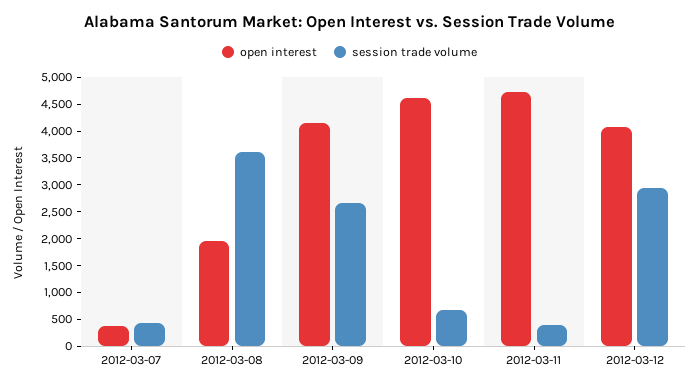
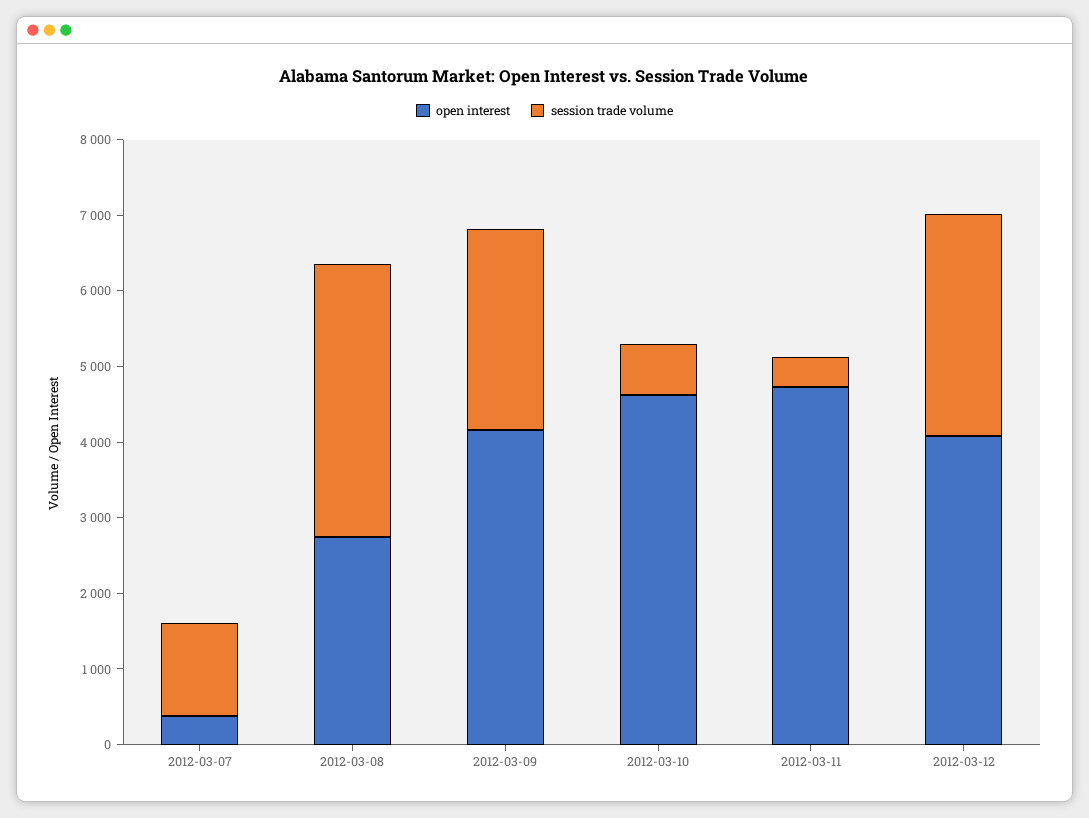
  {
    "open interest": {
      "2012-03-07": 400,
-     "2012-03-08": 2000,
+     "2012-03-08": 2800,
      "2012-03-09": 4200,
      "2012-03-10": 4600,
      "2012-03-11": 4800,
      "2012-03-12": 4000
    },
    "session trade volume": {
-     "2012-03-07": 500,
+     "2012-03-07": 1200,
      "2012-03-08": 3600,
      "2012-03-09": 2600,
      "2012-03-10": 600,
      "2012-03-11": 400,
      "2012-03-12": 3000
    }
  }

